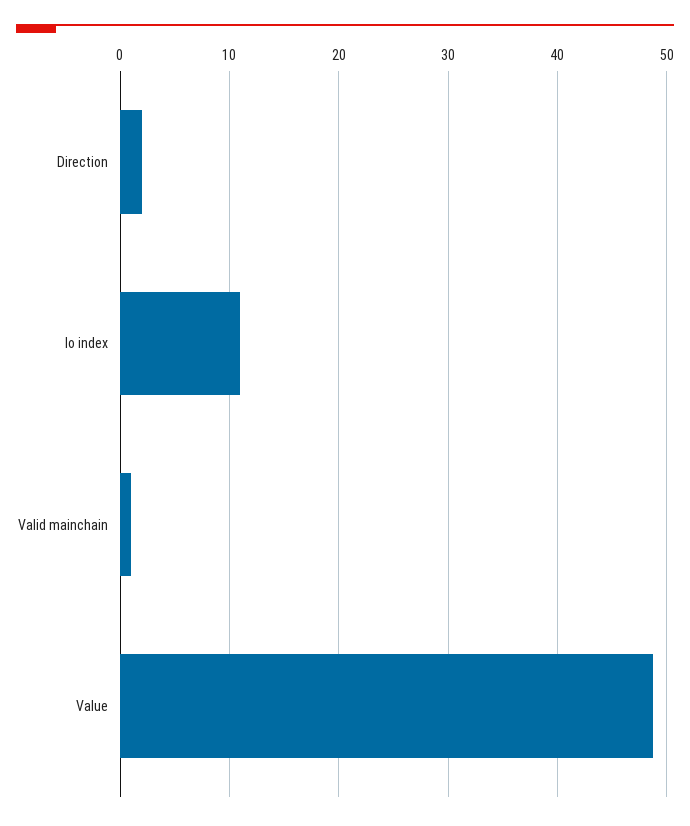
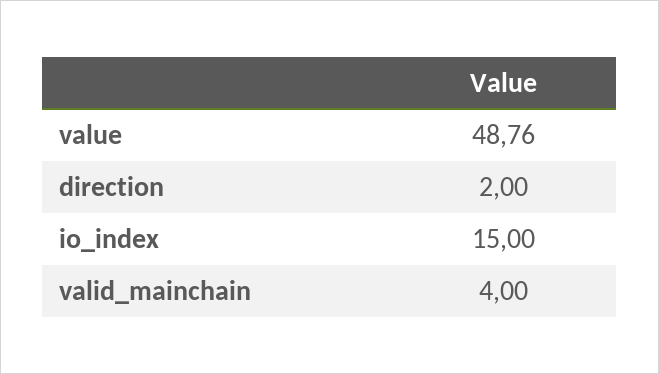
  {
    "Direction": 2,
-   "Io index": 11,
+   "Io index": 15,
-   "Valid mainchain": 1,
+   "Valid mainchain": 4,
    "Value": 48.76
  }

